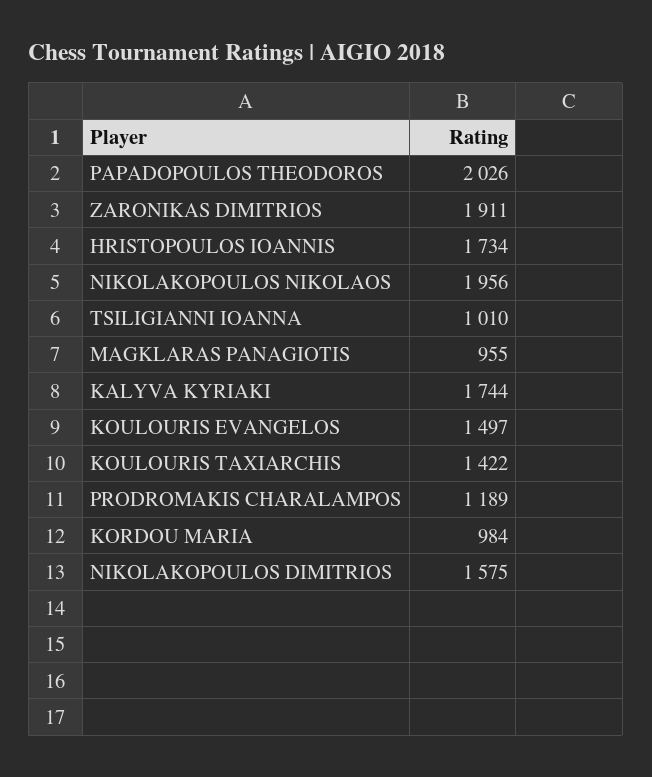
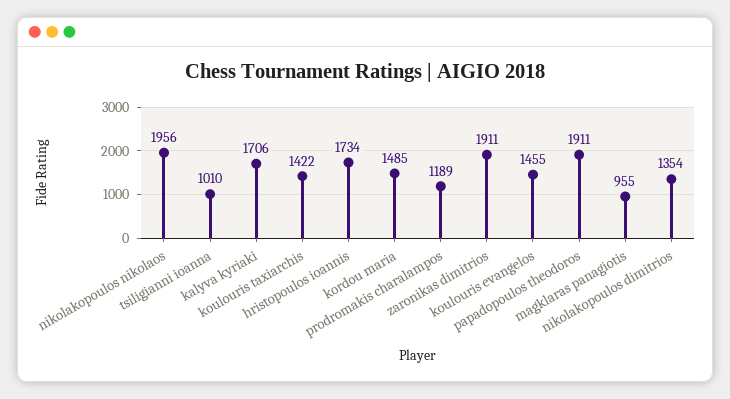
  {
-   "PAPADOPOULOS THEODOROS": 2026,
+   "PAPADOPOULOS THEODOROS": 1911,
    "ZARONIKAS DIMITRIOS": 1911,
    "HRISTOPOULOS IOANNIS": 1734,
    "NIKOLAKOPOULOS NIKOLAOS": 1956,
    "TSILIGIANNI IOANNA": 1010,
    "MAGKLARAS PANAGIOTIS": 955,
-   "KALYVA KYRIAKI": 1744,
+   "KALYVA KYRIAKI": 1706,
-   "KOULOURIS EVANGELOS": 1497,
+   "KOULOURIS EVANGELOS": 1455,
    "KOULOURIS TAXIARCHIS": 1422,
    "PRODROMAKIS CHARALAMPOS": 1189,
-   "KORDOU MARIA": 984,
+   "KORDOU MARIA": 1485,
-   "NIKOLAKOPOULOS DIMITRIOS": 1575
+   "NIKOLAKOPOULOS DIMITRIOS": 1354
  }

